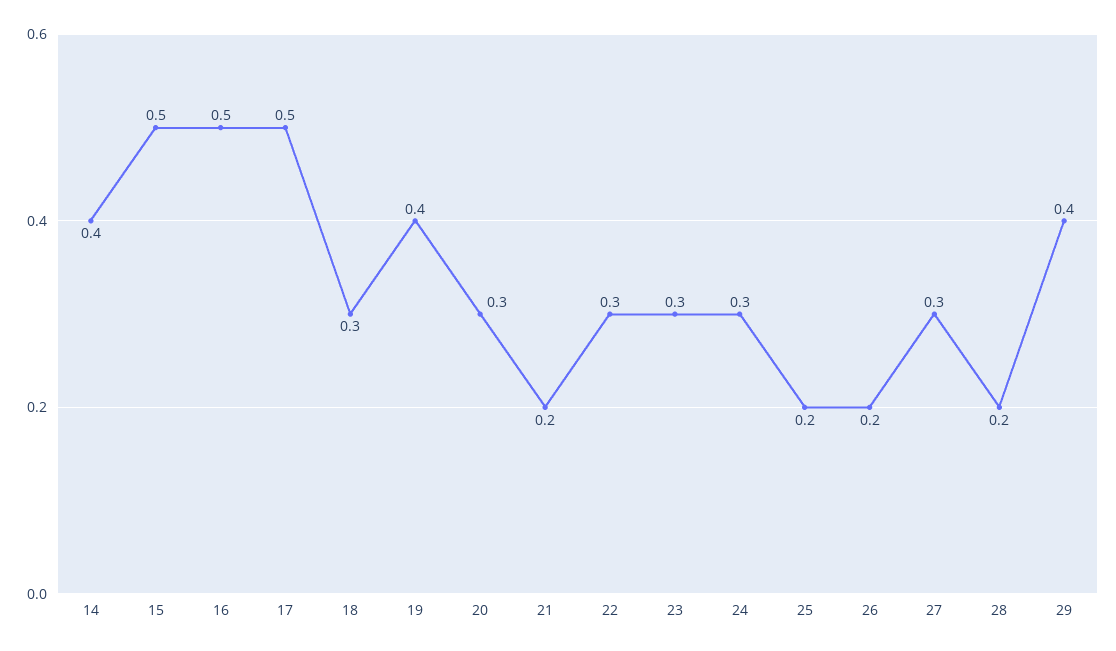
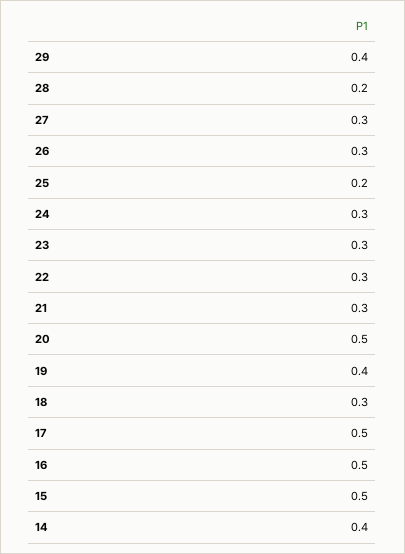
  {
    "14": 0.4,
    "15": 0.5,
    "16": 0.5,
    "17": 0.5,
    "18": 0.3,
    "19": 0.4,
-   "20": 0.3,
+   "20": 0.5,
-   "21": 0.2,
+   "21": 0.3,
    "22": 0.3,
    "23": 0.3,
    "24": 0.3,
    "25": 0.2,
-   "26": 0.2,
+   "26": 0.3,
    "27": 0.3,
    "28": 0.2,
    "29": 0.4
  }

